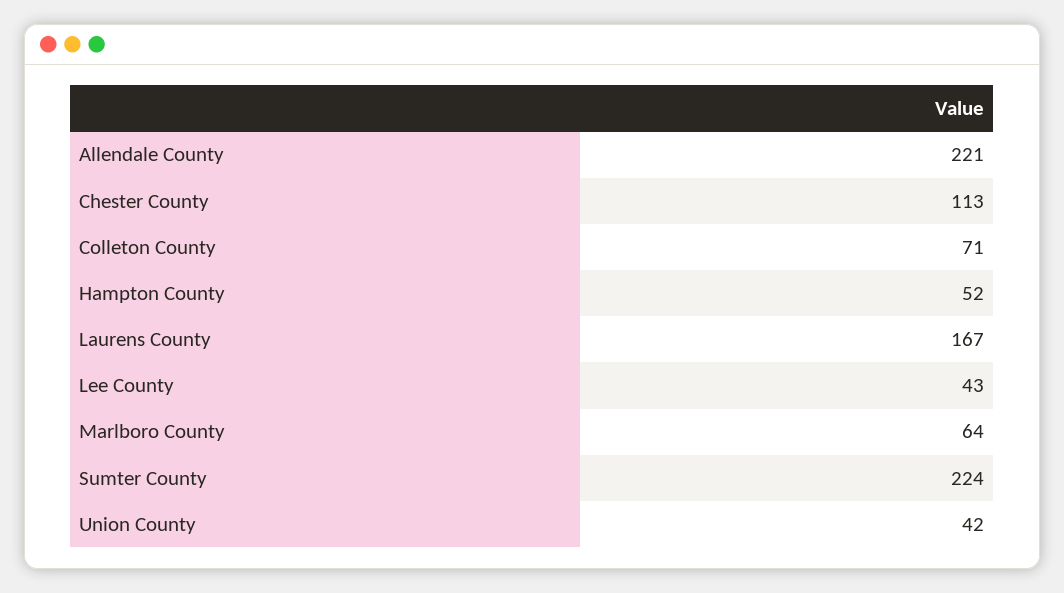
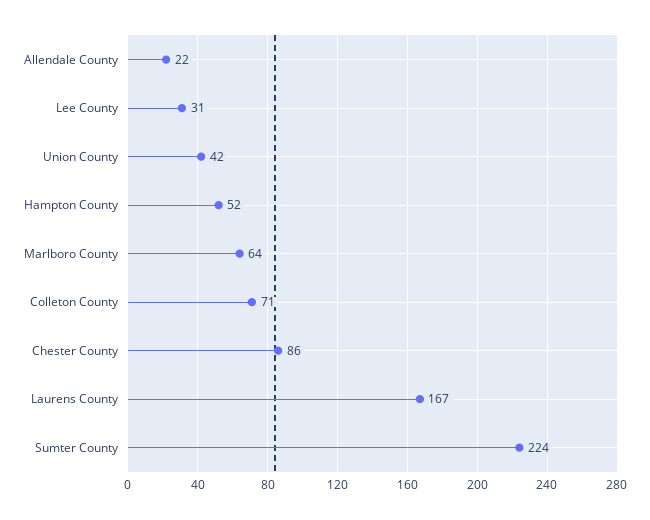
  {
-   "Allendale County": 221,
+   "Allendale County": 22,
-   "Chester County": 113,
+   "Chester County": 86,
    "Colleton County": 71,
    "Hampton County": 52,
    "Laurens County": 167,
-   "Lee County": 43,
+   "Lee County": 31,
    "Marlboro County": 64,
    "Sumter County": 224,
    "Union County": 42
  }

